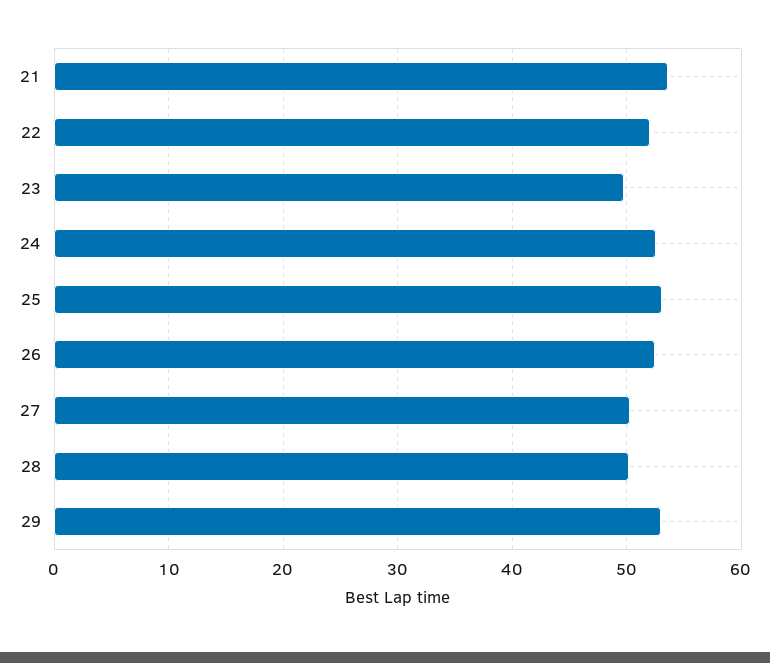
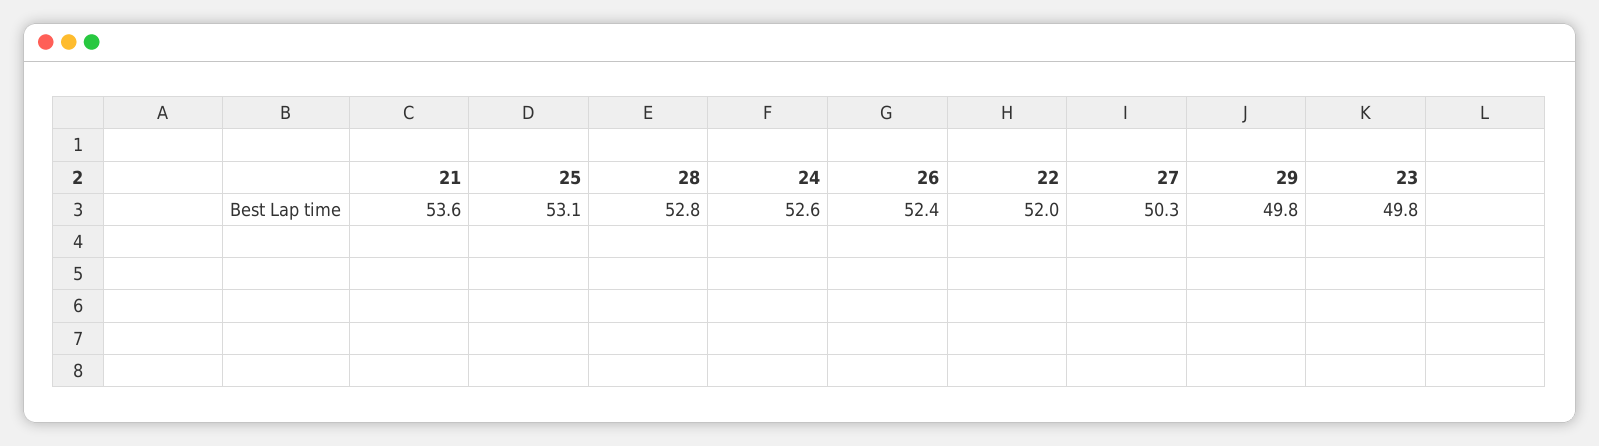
  {
    "21": 53.6,
    "22": 52,
    "23": 49.8,
    "24": 52.6,
    "25": 53.1,
    "26": 52.4,
    "27": 50.3,
-   "28": 50,
+   "28": 52.8,
-   "29": 53
+   "29": 49.8
  }

